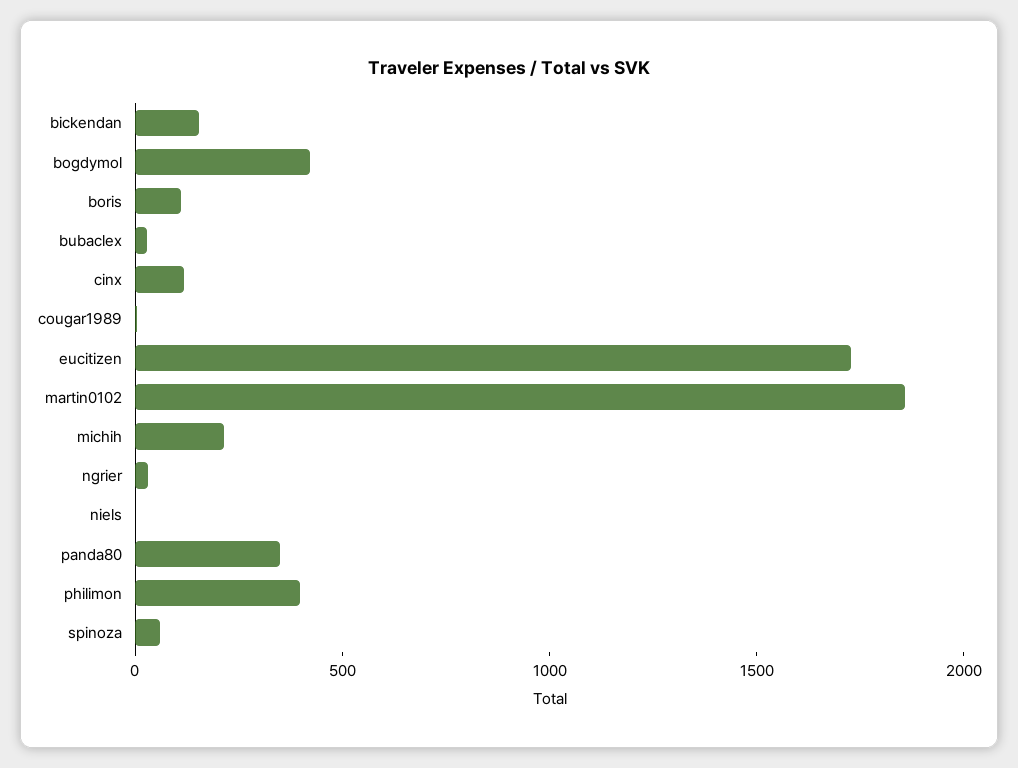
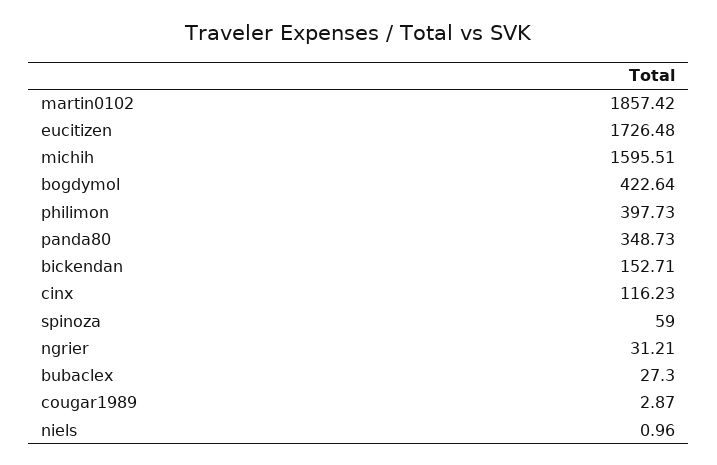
  {
    "bickendan": 152.71,
    "bogdymol": 422.64,
-   "boris": 100,
    "bubaclex": 27.3,
    "cinx": 116.23,
    "cougar1989": 2.87,
    "eucitizen": 1726.48,
    "martin0102": 1857.42,
-   "michih": 200,
+   "michih": 1595.51,
    "ngrier": 31.21,
    "niels": 0.96,
    "panda80": 348.73,
    "philimon": 397.73,
    "spinoza": 59
  }

